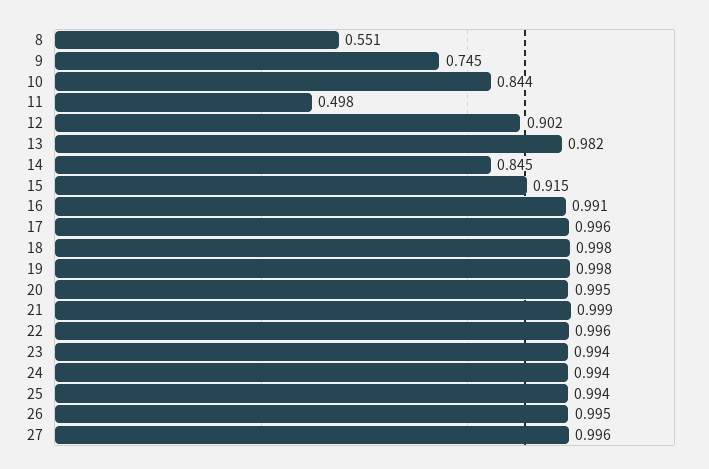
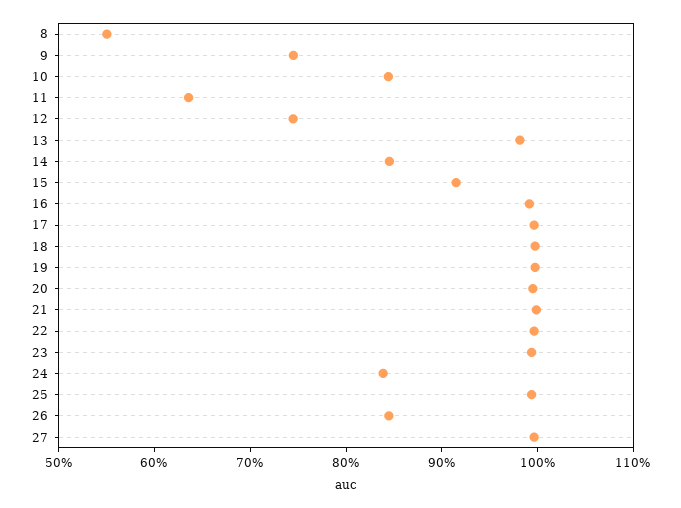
  {
    "8": 0.551,
    "9": 0.745,
    "10": 0.844,
-   "11": 0.498,
+   "11": 0.64,
-   "12": 0.902,
+   "12": 0.74,
    "13": 0.982,
    "14": 0.845,
    "15": 0.915,
    "16": 0.991,
    "17": 0.996,
    "18": 0.998,
    "19": 0.998,
    "20": 0.995,
    "21": 0.999,
    "22": 0.996,
    "23": 0.994,
-   "24": 0.994,
+   "24": 0.84,
    "25": 0.994,
-   "26": 0.995,
+   "26": 0.84,
    "27": 0.996
  }

